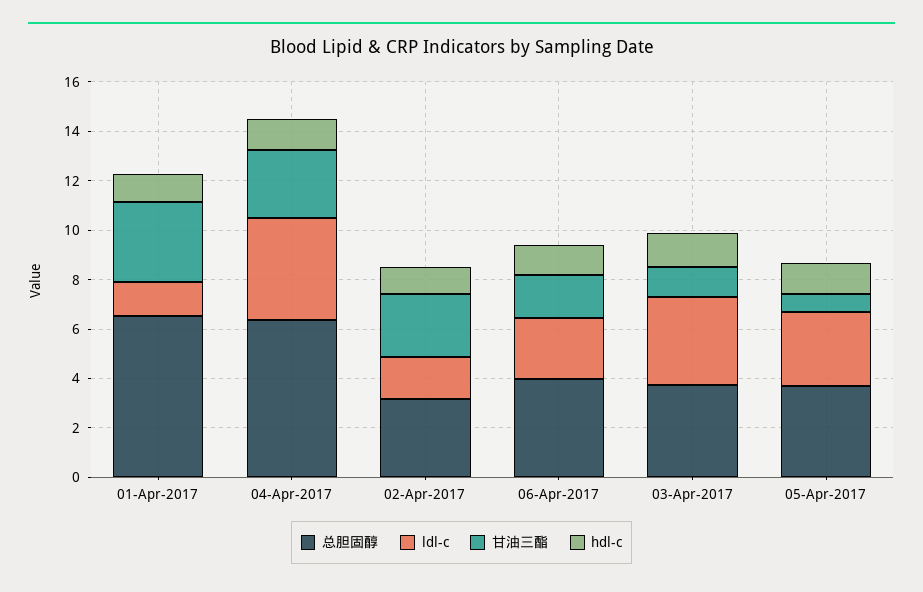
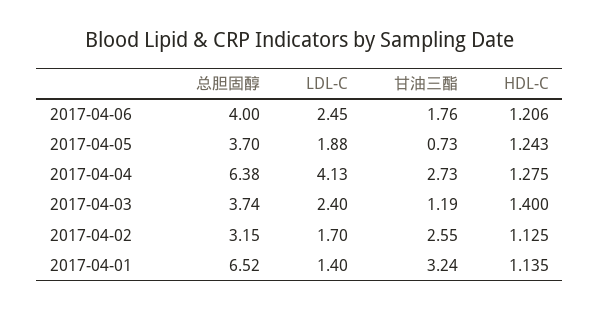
  {
    "总胆固醇": {
      "01-Apr-2017": 6.52,
      "04-Apr-2017": 6.38,
      "02-Apr-2017": 3.15,
      "06-Apr-2017": 4,
      "03-Apr-2017": 3.74,
      "05-Apr-2017": 3.7
    },
    "ldl-c": {
      "01-Apr-2017": 1.4,
      "04-Apr-2017": 4.13,
      "02-Apr-2017": 1.7,
      "06-Apr-2017": 2.45,
-     "03-Apr-2017": 3.5,
+     "03-Apr-2017": 2.4,
-     "05-Apr-2017": 3
+     "05-Apr-2017": 1.88
    },
    "甘油三酯": {
      "01-Apr-2017": 3.24,
      "04-Apr-2017": 2.73,
      "02-Apr-2017": 2.55,
      "06-Apr-2017": 1.76,
      "03-Apr-2017": 1.19,
      "05-Apr-2017": 0.73
    },
    "hdl-c": {
      "01-Apr-2017": 1.135,
      "04-Apr-2017": 1.275,
      "02-Apr-2017": 1.125,
      "06-Apr-2017": 1.206,
      "03-Apr-2017": 1.4,
      "05-Apr-2017": 1.243
    }
  }

